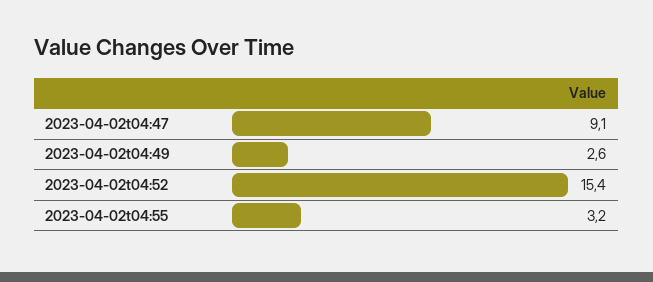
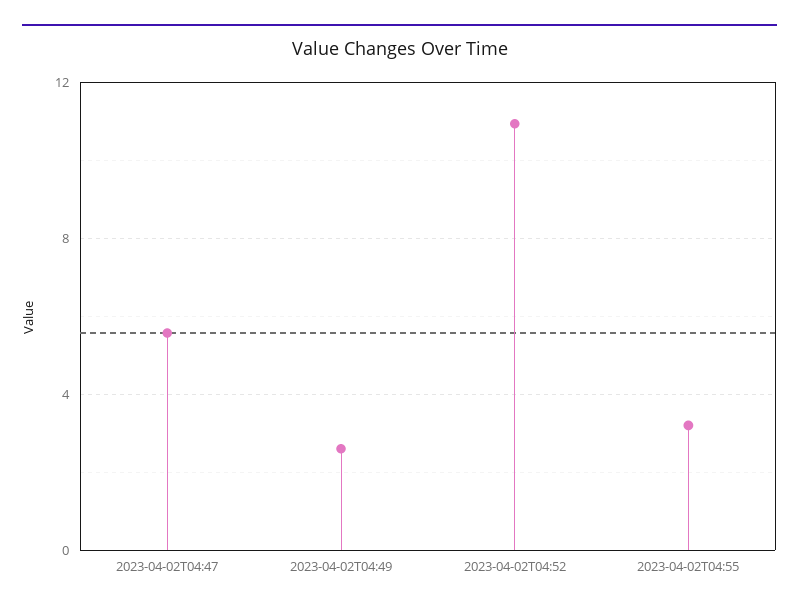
  {
-   "2023-04-02t04:47": 9.1,
+   "2023-04-02t04:47": 5.5,
    "2023-04-02t04:49": 2.6,
-   "2023-04-02t04:52": 15.4,
+   "2023-04-02t04:52": 11,
    "2023-04-02t04:55": 3.2
  }

